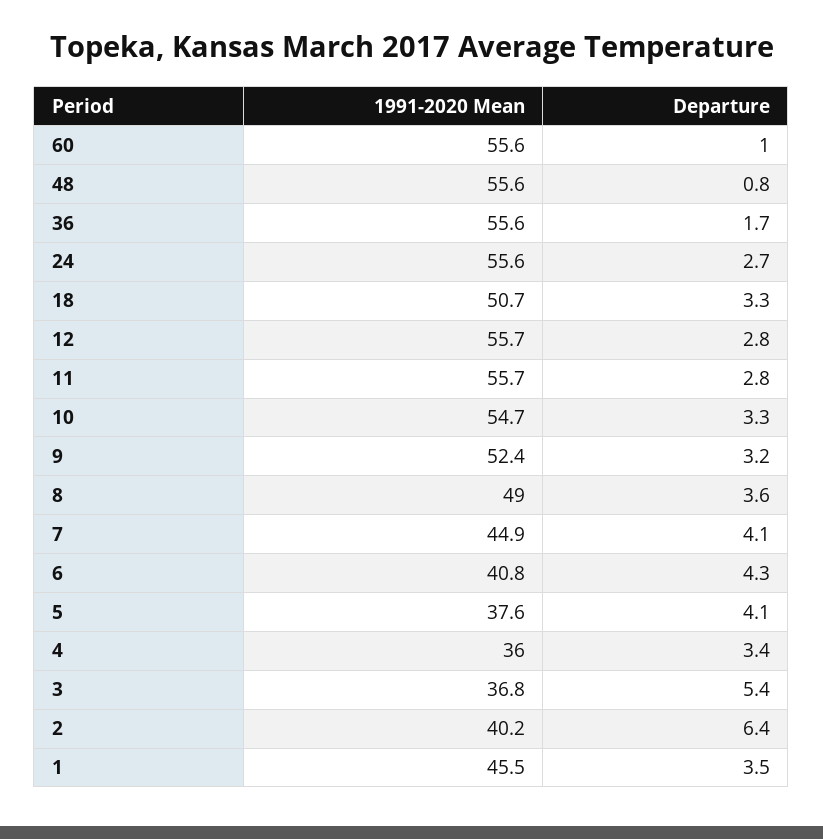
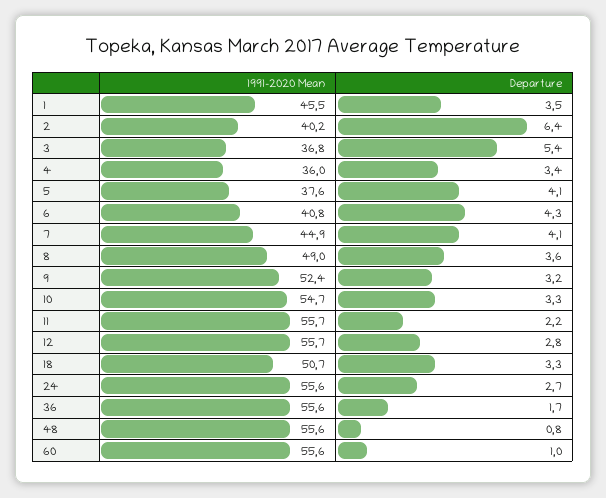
  {
    "1991-2020 Mean": {
      "60": 55.6,
      "48": 55.6,
      "36": 55.6,
      "24": 55.6,
      "18": 50.7,
      "12": 55.7,
      "11": 55.7,
      "10": 54.7,
      "9": 52.4,
      "8": 49,
      "7": 44.9,
      "6": 40.8,
      "5": 37.6,
      "4": 36,
      "3": 36.8,
      "2": 40.2,
      "1": 45.5
    },
    "Departure": {
      "60": 1,
      "48": 0.8,
      "36": 1.7,
      "24": 2.7,
      "18": 3.3,
      "12": 2.8,
-     "11": 2.8,
+     "11": 2.2,
      "10": 3.3,
      "9": 3.2,
      "8": 3.6,
      "7": 4.1,
      "6": 4.3,
      "5": 4.1,
      "4": 3.4,
      "3": 5.4,
      "2": 6.4,
      "1": 3.5
    }
  }

